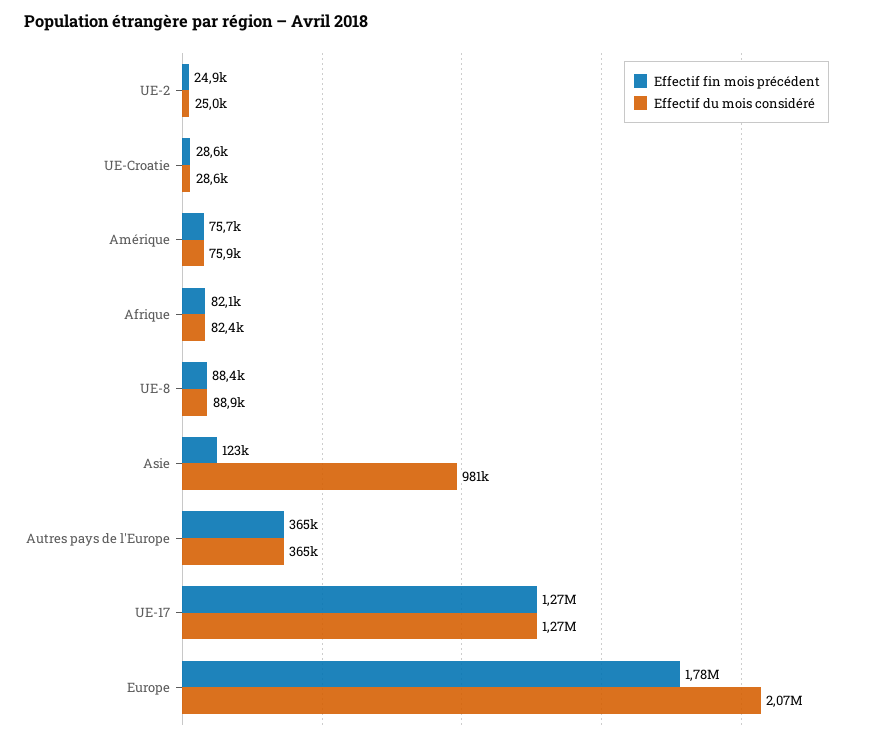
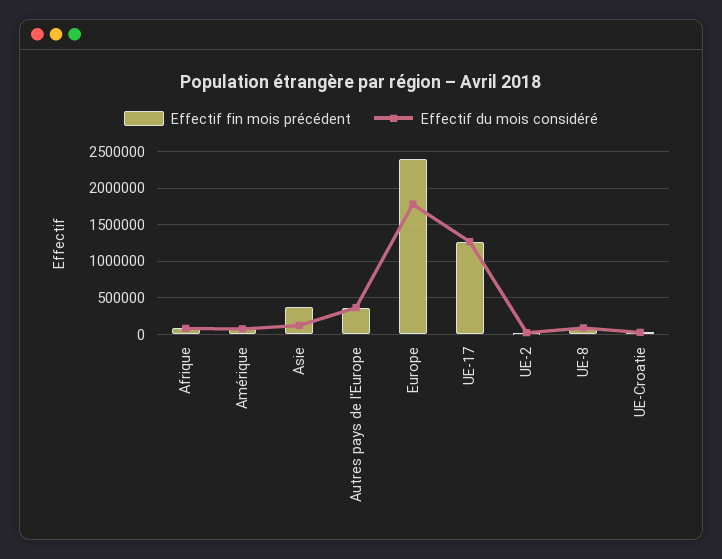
  {
    "Effectif fin mois précédent": {
      "UE-2": 24900,
      "UE-Croatie": 28600,
      "Amérique": 75700,
      "Afrique": 82100,
      "UE-8": 88400,
-     "Asie": 123000,
+     "Asie": 400000,
      "Autres pays de l'Europe": 365000,
      "UE-17": 1270000,
-     "Europe": 1780000
+     "Europe": 2400000
    },
    "Effectif du mois considéré": {
      "UE-2": 25000,
      "UE-Croatie": 28600,
      "Amérique": 75900,
      "Afrique": 82400,
      "UE-8": 88900,
-     "Asie": 981000,
+     "Asie": 100000,
      "Autres pays de l'Europe": 365000,
      "UE-17": 1270000,
-     "Europe": 2070000
+     "Europe": 1800000
    }
  }

